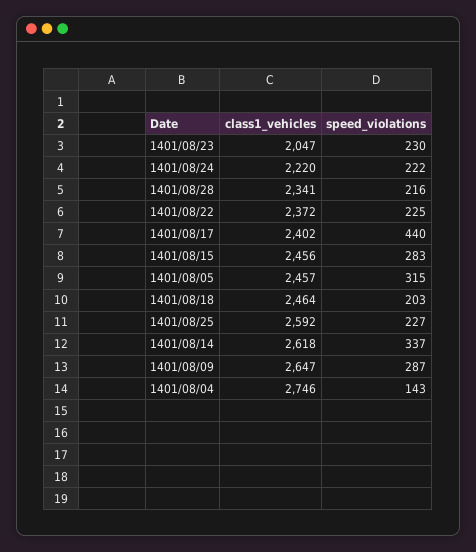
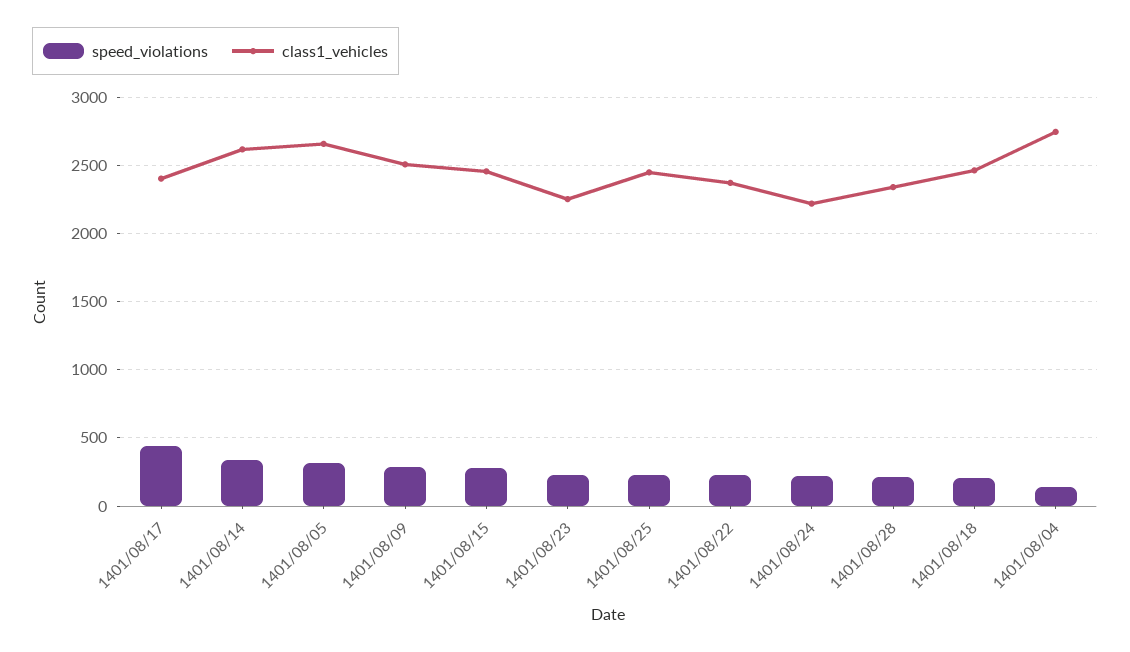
  {
    "class1_vehicles": {
-     "1401/08/23": 2047,
+     "1401/08/23": 2250,
      "1401/08/24": 2220,
      "1401/08/28": 2341,
      "1401/08/22": 2372,
      "1401/08/17": 2402,
      "1401/08/15": 2456,
-     "1401/08/05": 2457,
+     "1401/08/05": 2650,
      "1401/08/18": 2464,
-     "1401/08/25": 2592,
+     "1401/08/25": 2450,
      "1401/08/14": 2618,
-     "1401/08/09": 2647,
+     "1401/08/09": 2500,
      "1401/08/04": 2746
    },
    "speed_violations": {
      "1401/08/23": 230,
      "1401/08/24": 222,
      "1401/08/28": 216,
      "1401/08/22": 225,
      "1401/08/17": 440,
      "1401/08/15": 283,
      "1401/08/05": 315,
      "1401/08/18": 203,
      "1401/08/25": 227,
      "1401/08/14": 337,
      "1401/08/09": 287,
      "1401/08/04": 143
    }
  }

